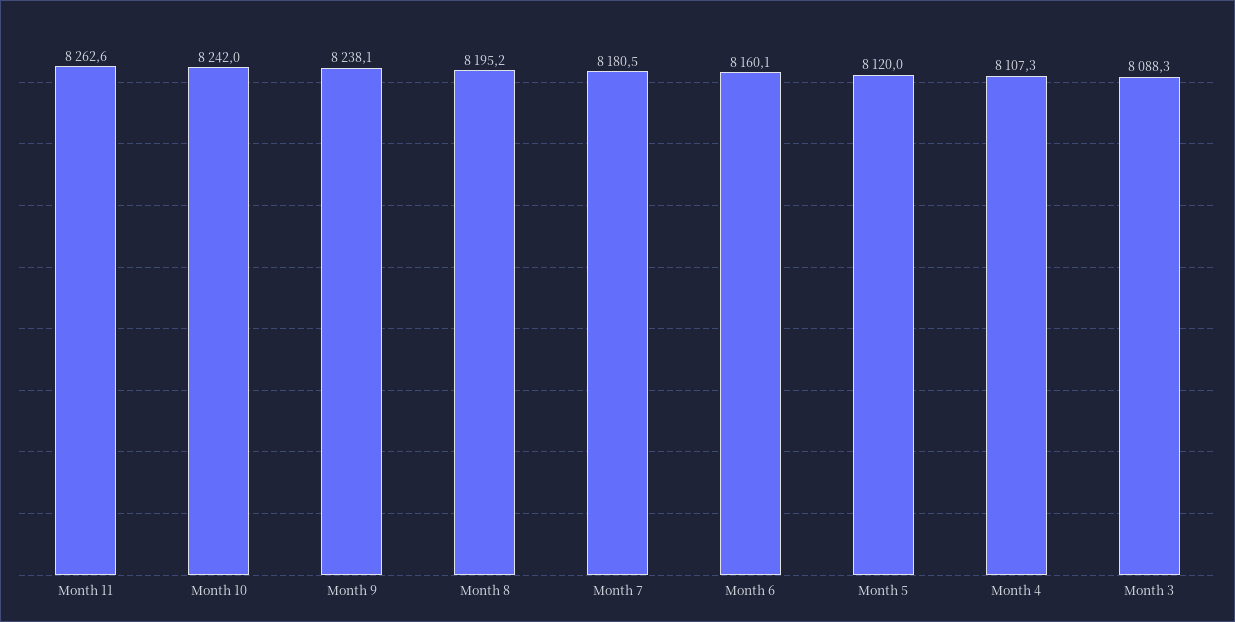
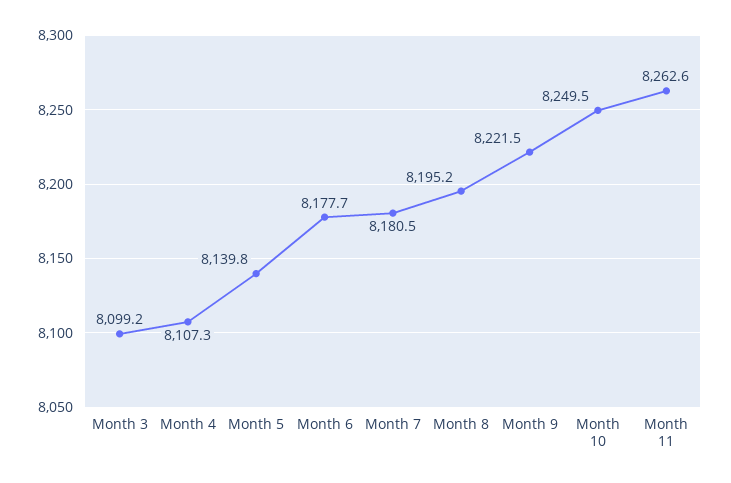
  {
    "Month 11": 8262.6,
-   "Month 10": 8242,
+   "Month 10": 8249.5,
-   "Month 9": 8238.1,
+   "Month 9": 8221.5,
    "Month 8": 8195.2,
    "Month 7": 8180.5,
-   "Month 6": 8160.1,
+   "Month 6": 8177.7,
-   "Month 5": 8120,
+   "Month 5": 8139.8,
    "Month 4": 8107.3,
-   "Month 3": 8088.3
+   "Month 3": 8099.2
  }

